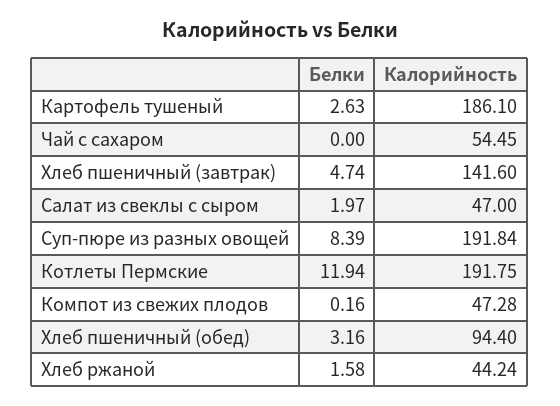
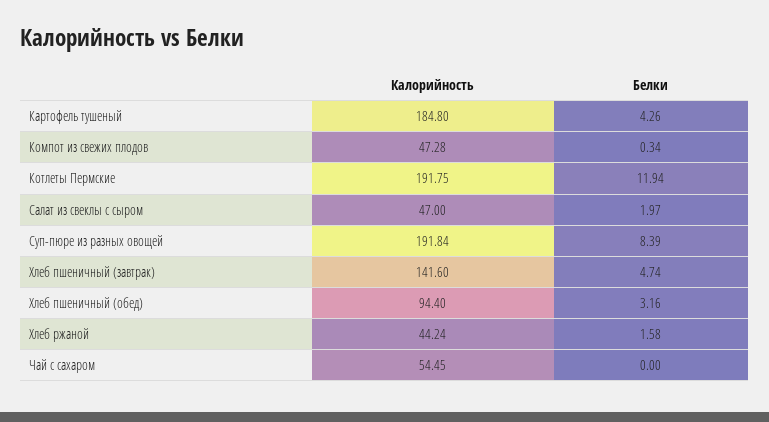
  {
    "Белки": {
-     "Картофель тушеный": 2.63,
+     "Картофель тушеный": 4.26,
      "Чай с сахаром": 0,
      "Хлеб пшеничный (завтрак)": 4.74,
      "Салат из свеклы с сыром": 1.97,
      "Суп-пюре из разных овощей": 8.39,
      "Котлеты Пермские": 11.94,
-     "Компот из свежих плодов": 0.16,
+     "Компот из свежих плодов": 0.34,
      "Хлеб пшеничный (обед)": 3.16,
      "Хлеб ржаной": 1.58
    },
    "Калорийность": {
-     "Картофель тушеный": 186.1,
+     "Картофель тушеный": 184.8,
      "Чай с сахаром": 54.45,
      "Хлеб пшеничный (завтрак)": 141.6,
      "Салат из свеклы с сыром": 47,
      "Суп-пюре из разных овощей": 191.84,
      "Котлеты Пермские": 191.75,
      "Компот из свежих плодов": 47.28,
      "Хлеб пшеничный (обед)": 94.4,
      "Хлеб ржаной": 44.24
    }
  }

